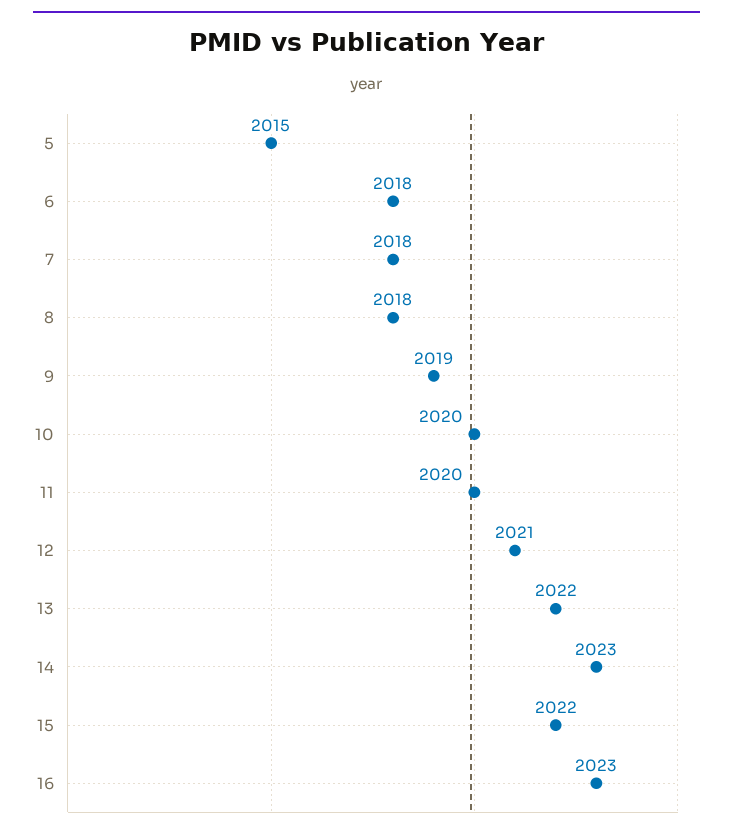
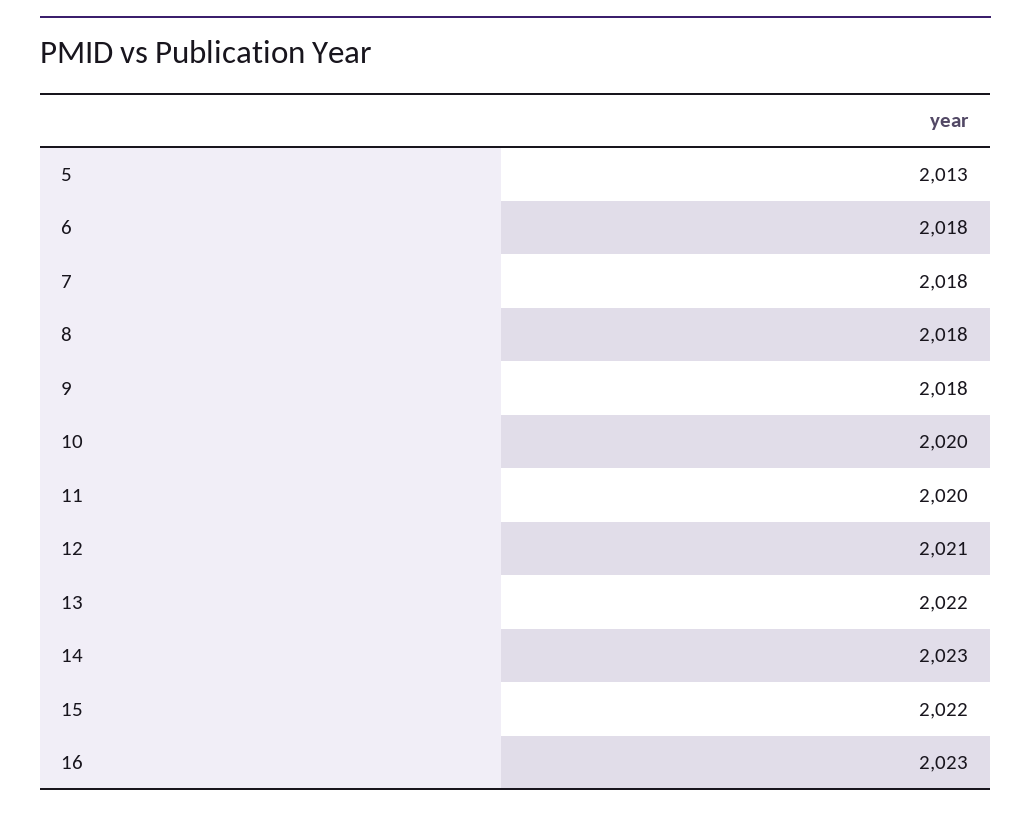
  {
-   "5": 2015,
+   "5": 2013,
    "6": 2018,
    "7": 2018,
    "8": 2018,
-   "9": 2019,
+   "9": 2018,
    "10": 2020,
    "11": 2020,
    "12": 2021,
    "13": 2022,
    "14": 2023,
    "15": 2022,
    "16": 2023
  }

